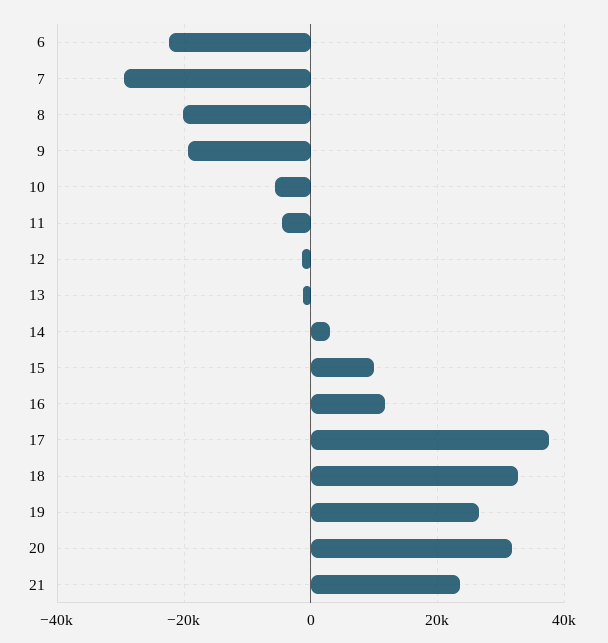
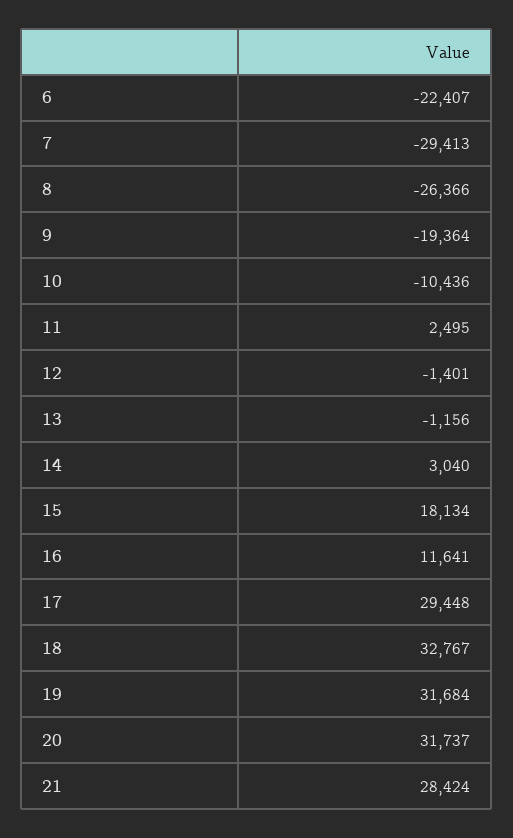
  {
    "6": -22407,
    "7": -29413,
-   "8": -20000,
+   "8": -26366,
    "9": -19364,
-   "10": -6000,
+   "10": -10436,
-   "11": -4000,
+   "11": 2495,
    "12": -1401,
    "13": -1156,
    "14": 3040,
-   "15": 10000,
+   "15": 18134,
    "16": 11641,
-   "17": 38000,
+   "17": 29448,
    "18": 32767,
-   "19": 26000,
+   "19": 31684,
    "20": 31737,
-   "21": 24000
+   "21": 28424
  }

